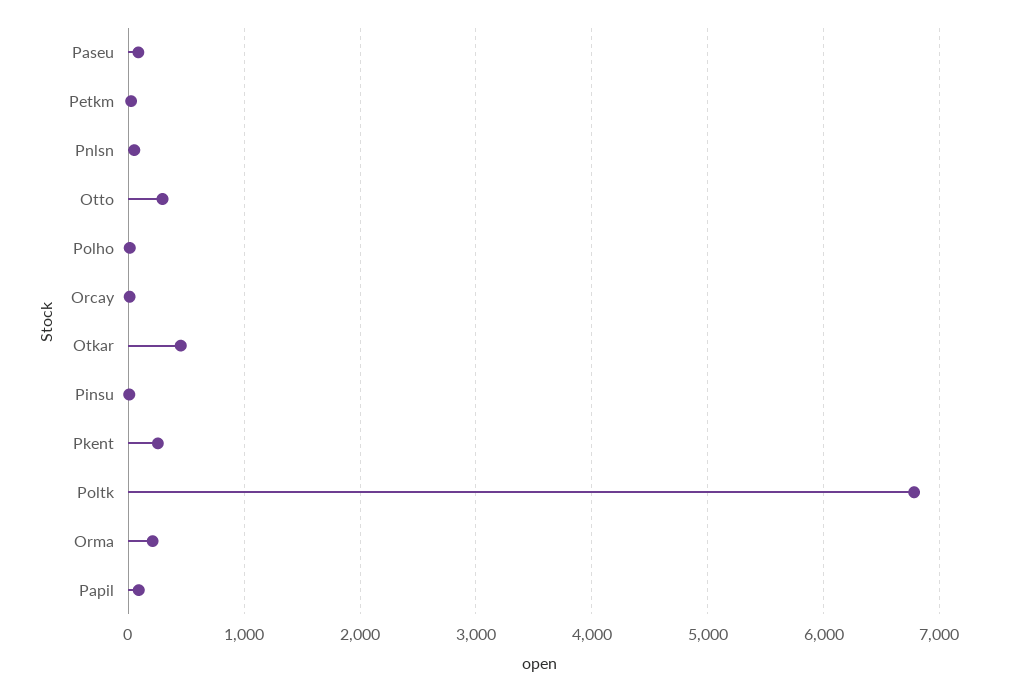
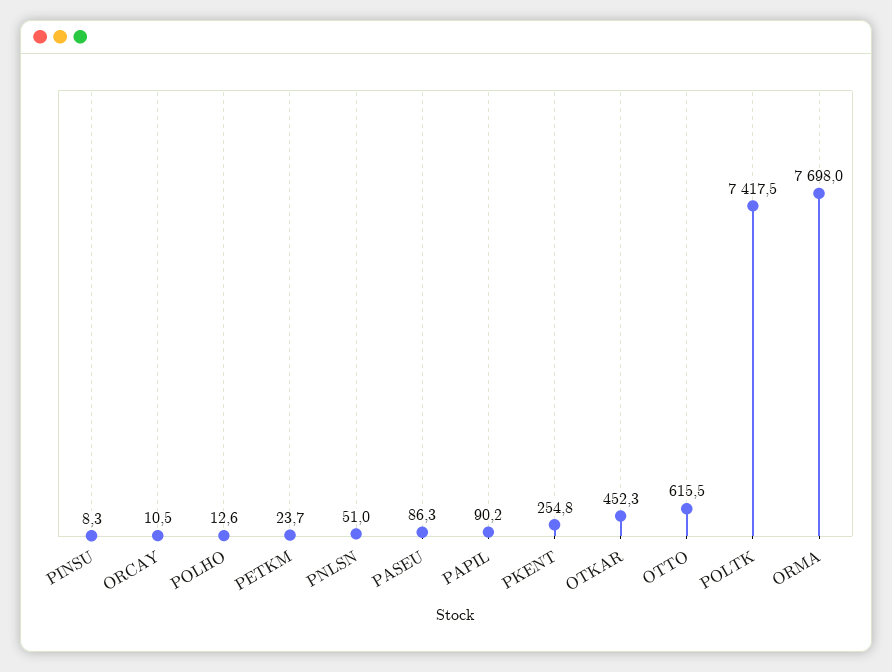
  {
    "Paseu": 86.3,
    "Petkm": 23.7,
    "Pnlsn": 51,
-   "Otto": 300,
+   "Otto": 615.5,
    "Polho": 12.6,
    "Orcay": 10.5,
    "Otkar": 452.3,
    "Pinsu": 8.3,
    "Pkent": 254.8,
-   "Poltk": 6800,
+   "Poltk": 7417.5,
-   "Orma": 200,
+   "Orma": 7698,
    "Papil": 90.2
  }

